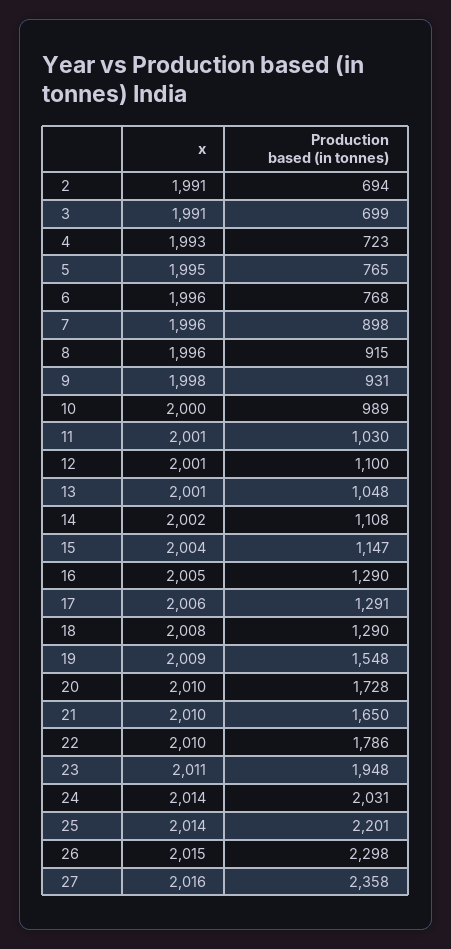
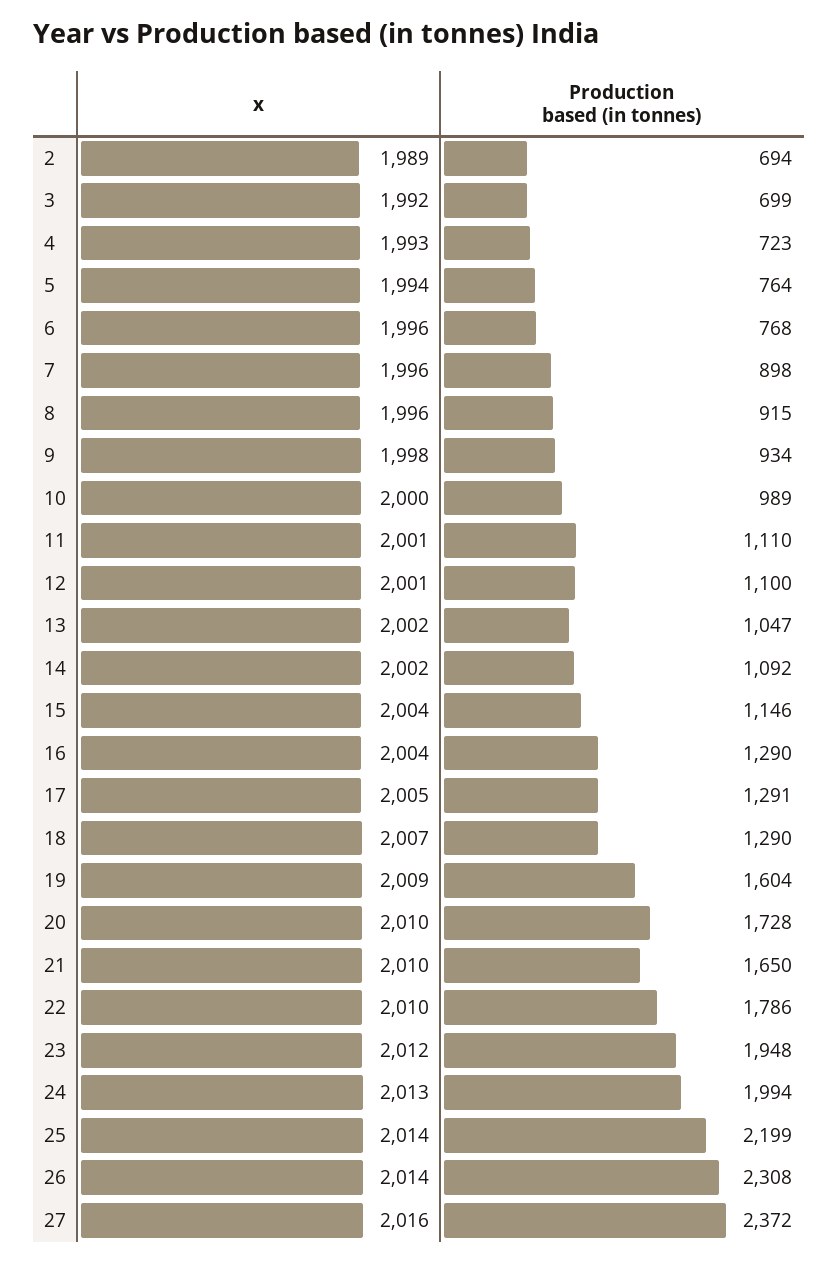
  {
    "x": {
-     "2": 1991,
+     "2": 1989,
-     "3": 1991,
+     "3": 1992,
      "4": 1993,
-     "5": 1995,
+     "5": 1994,
      "6": 1996,
      "7": 1996,
      "8": 1996,
      "9": 1998,
      "10": 2000,
      "11": 2001,
      "12": 2001,
-     "13": 2001,
+     "13": 2002,
      "14": 2002,
      "15": 2004,
-     "16": 2005,
+     "16": 2004,
-     "17": 2006,
+     "17": 2005,
-     "18": 2008,
+     "18": 2007,
      "19": 2009,
      "20": 2010,
      "21": 2010,
      "22": 2010,
-     "23": 2011,
+     "23": 2012,
-     "24": 2014,
+     "24": 2013,
      "25": 2014,
-     "26": 2015,
+     "26": 2014,
      "27": 2016
    },
    "Production based (in tonnes)": {
      "2": 694,
      "3": 699,
      "4": 723,
-     "5": 765,
+     "5": 764,
      "6": 768,
      "7": 898,
      "8": 915,
-     "9": 931,
+     "9": 934,
      "10": 989,
-     "11": 1030,
+     "11": 1110,
      "12": 1100,
-     "13": 1048,
+     "13": 1047,
-     "14": 1108,
+     "14": 1092,
-     "15": 1147,
+     "15": 1146,
      "16": 1290,
      "17": 1291,
      "18": 1290,
-     "19": 1548,
+     "19": 1604,
      "20": 1728,
      "21": 1650,
      "22": 1786,
      "23": 1948,
-     "24": 2031,
+     "24": 1994,
-     "25": 2201,
+     "25": 2199,
-     "26": 2298,
+     "26": 2308,
-     "27": 2358
+     "27": 2372
    }
  }

